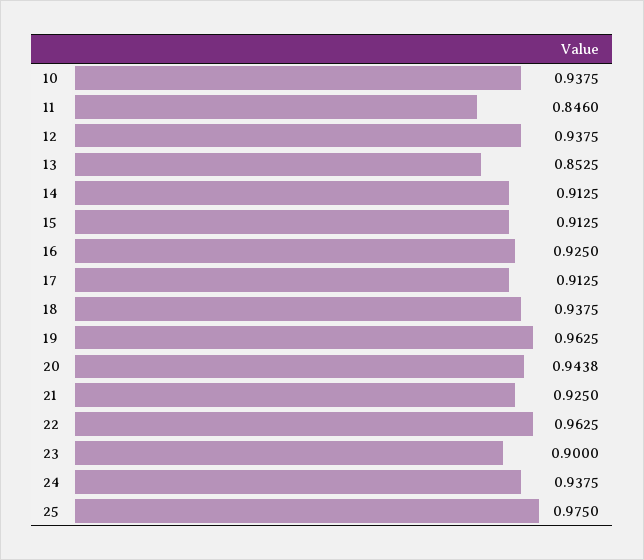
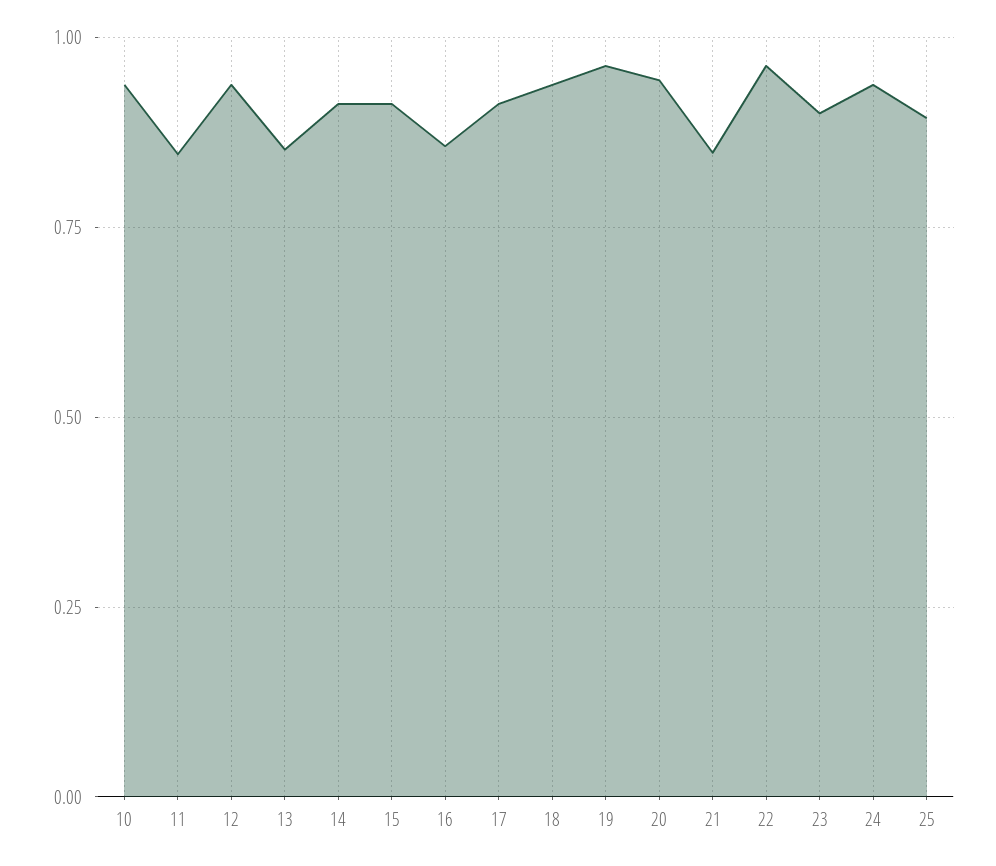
  {
    "10": 0.9375,
    "11": 0.846,
    "12": 0.9375,
    "13": 0.8525,
    "14": 0.9125,
    "15": 0.9125,
-   "16": 0.925,
+   "16": 0.85,
    "17": 0.9125,
    "18": 0.9375,
    "19": 0.9625,
    "20": 0.9438,
-   "21": 0.925,
+   "21": 0.85,
    "22": 0.9625,
    "23": 0.9,
    "24": 0.9375,
-   "25": 0.975
+   "25": 0.9
  }

